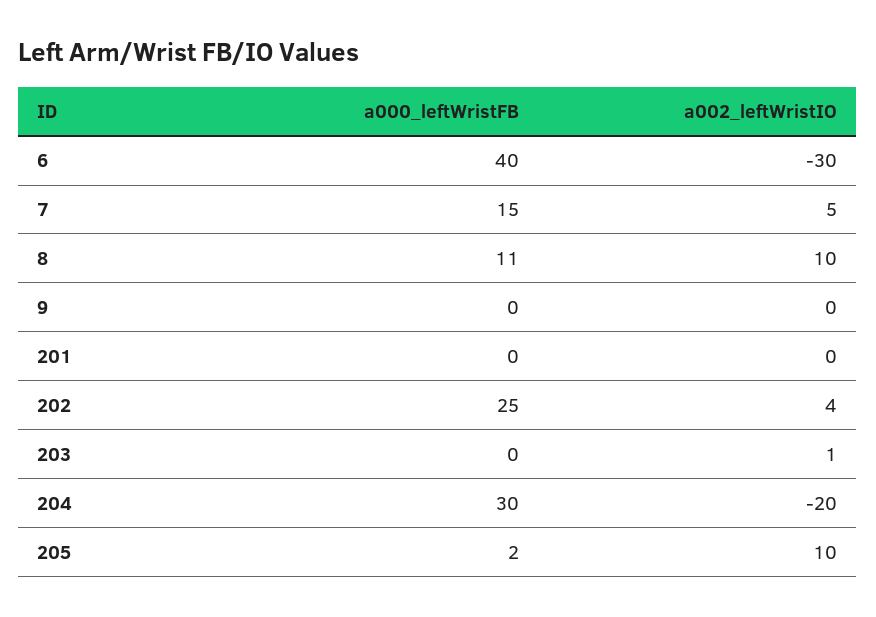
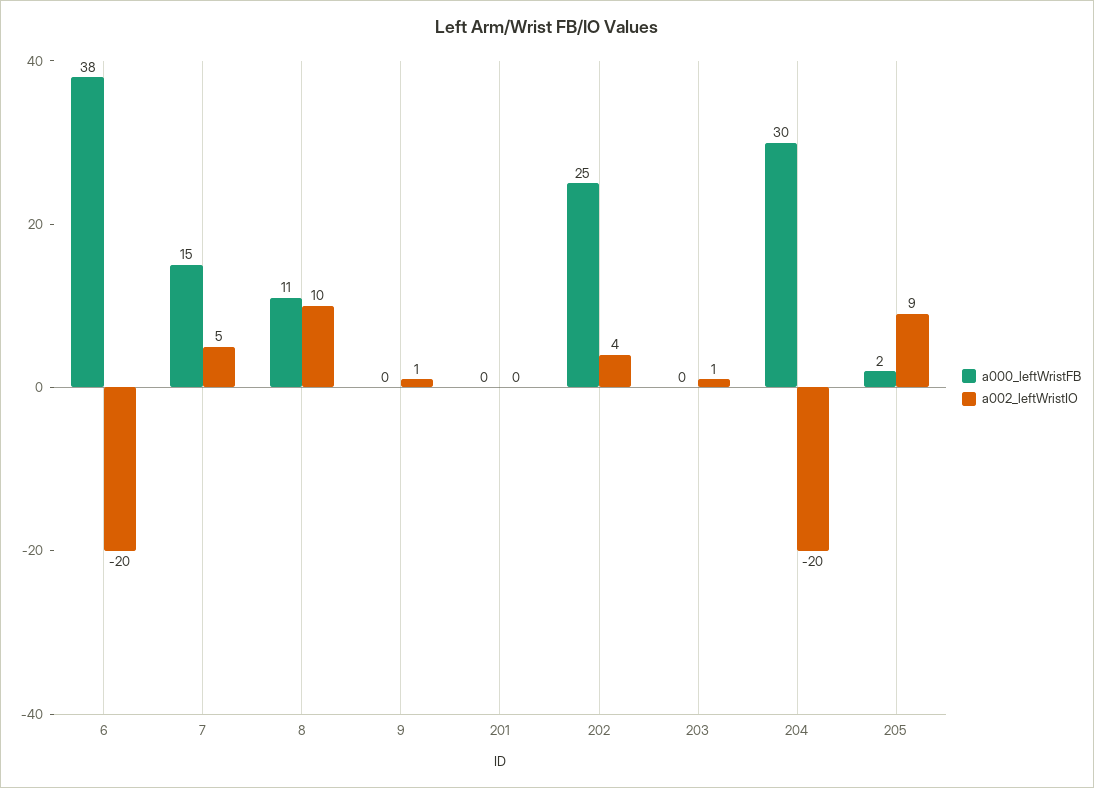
  {
    "a000_leftWristFB": {
-     "6": 40,
+     "6": 38,
      "7": 15,
      "8": 11,
      "9": 0,
      "201": 0,
      "202": 25,
      "203": 0,
      "204": 30,
      "205": 2
    },
    "a002_leftWristIO": {
-     "6": -30,
+     "6": -20,
      "7": 5,
      "8": 10,
-     "9": 0,
+     "9": 1,
      "201": 0,
      "202": 4,
      "203": 1,
      "204": -20,
-     "205": 10
+     "205": 9
    }
  }

